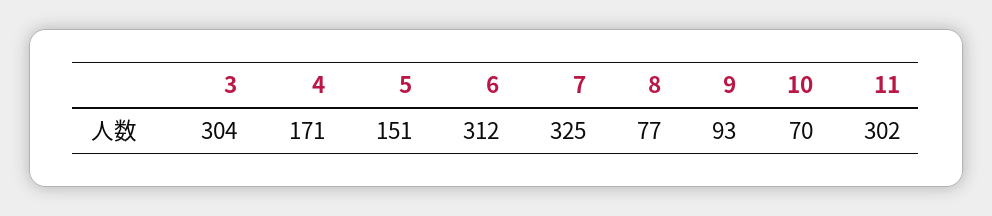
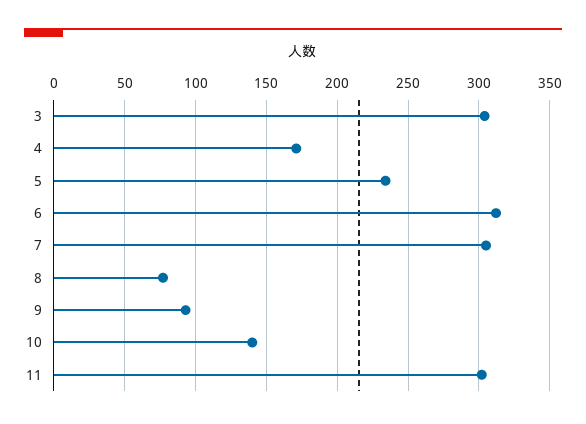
  {
    "3": 304,
    "4": 171,
-   "5": 151,
+   "5": 235,
    "6": 312,
-   "7": 325,
+   "7": 305,
    "8": 77,
    "9": 93,
-   "10": 70,
+   "10": 140,
    "11": 302
  }

